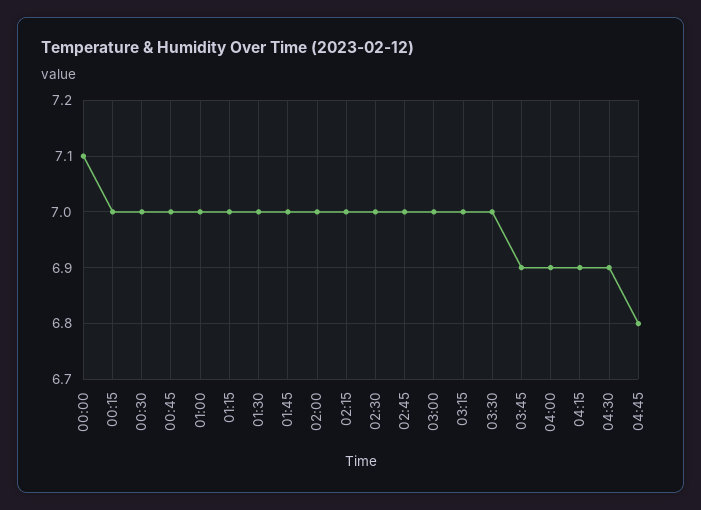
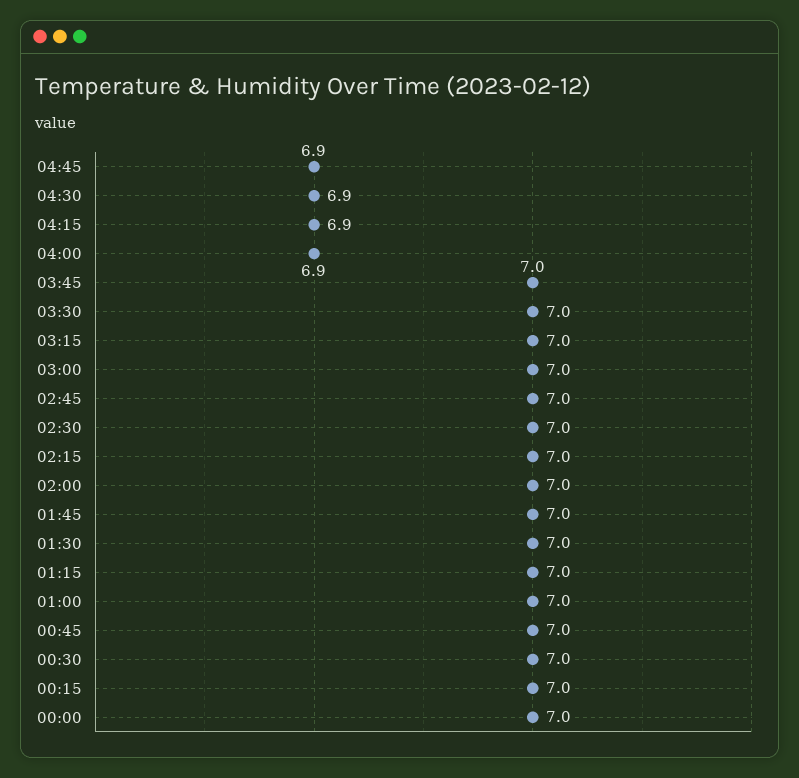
  {
-   "00:00": 7.1,
+   "00:00": 7,
    "00:15": 7,
    "00:30": 7,
    "00:45": 7,
    "01:00": 7,
    "01:15": 7,
    "01:30": 7,
    "01:45": 7,
    "02:00": 7,
    "02:15": 7,
    "02:30": 7,
    "02:45": 7,
    "03:00": 7,
    "03:15": 7,
    "03:30": 7,
-   "03:45": 6.9,
+   "03:45": 7,
    "04:00": 6.9,
    "04:15": 6.9,
    "04:30": 6.9,
-   "04:45": 6.8
+   "04:45": 6.9
  }

